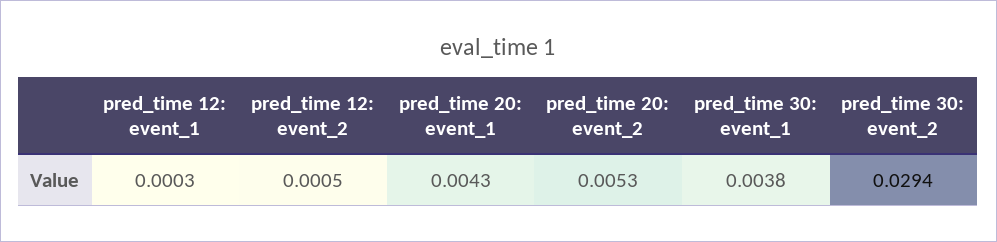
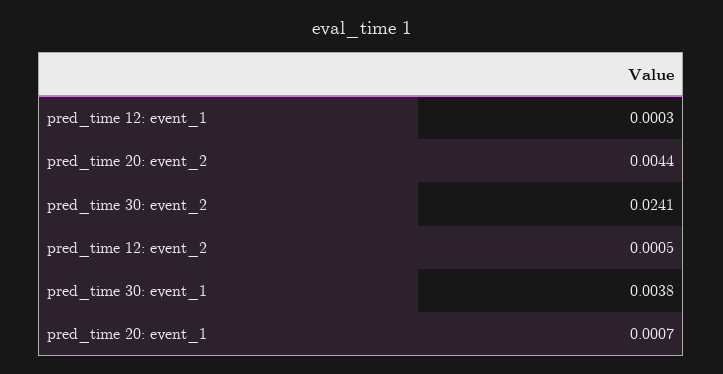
  {
    "pred_time 12: event_1": 0.0003,
    "pred_time 12: event_2": 0.0005,
-   "pred_time 20: event_1": 0.0043,
+   "pred_time 20: event_1": 0.0007,
-   "pred_time 20: event_2": 0.0053,
+   "pred_time 20: event_2": 0.0044,
    "pred_time 30: event_1": 0.0038,
-   "pred_time 30: event_2": 0.0294
+   "pred_time 30: event_2": 0.0241
  }

